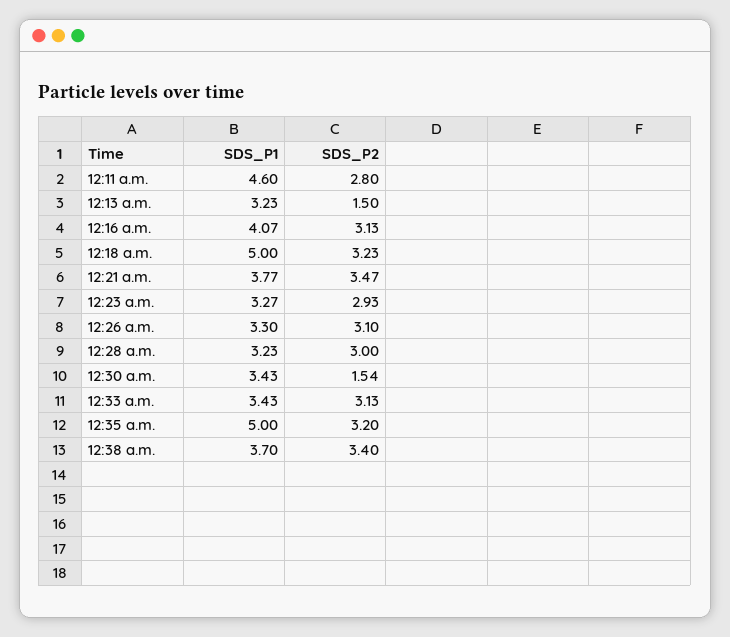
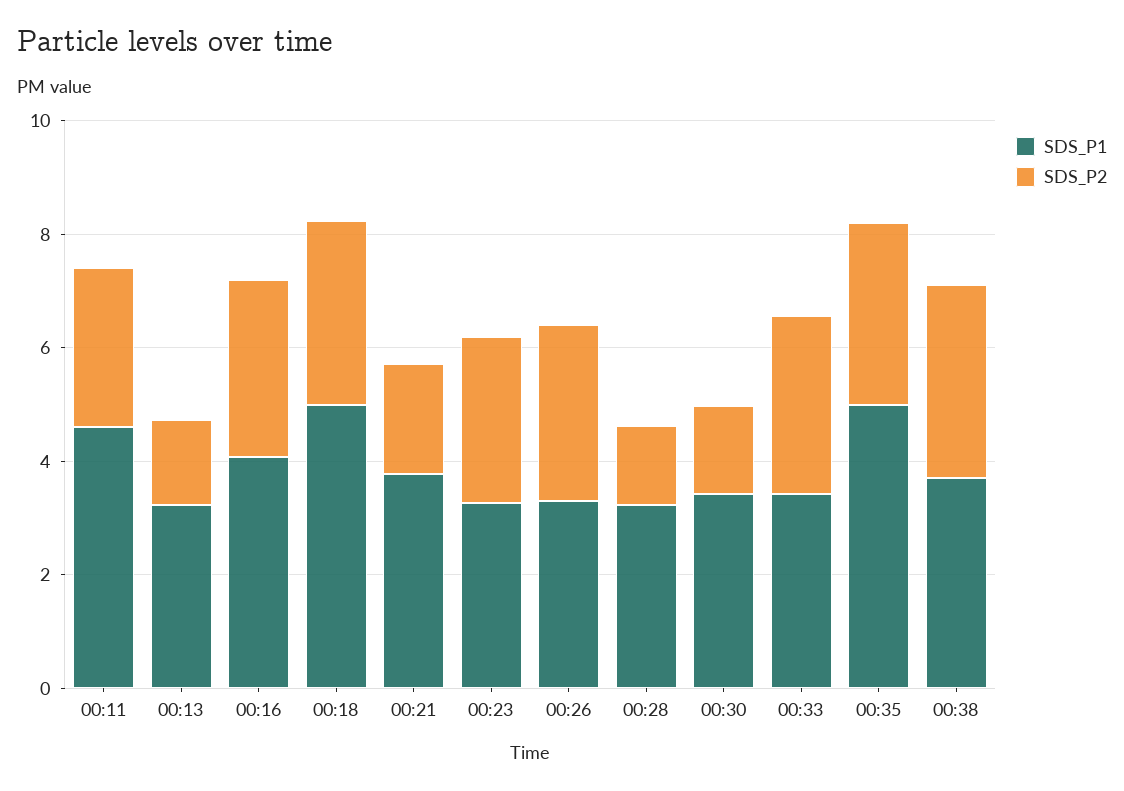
  {
    "SDS_P1": {
      "12:11 a.m.": 4.6,
      "12:13 a.m.": 3.23,
      "12:16 a.m.": 4.07,
      "12:18 a.m.": 5,
      "12:21 a.m.": 3.77,
      "12:23 a.m.": 3.27,
      "12:26 a.m.": 3.3,
      "12:28 a.m.": 3.23,
      "12:30 a.m.": 3.43,
      "12:33 a.m.": 3.43,
      "12:35 a.m.": 5,
      "12:38 a.m.": 3.7
    },
    "SDS_P2": {
      "12:11 a.m.": 2.8,
      "12:13 a.m.": 1.5,
      "12:16 a.m.": 3.13,
      "12:18 a.m.": 3.23,
-     "12:21 a.m.": 3.47,
+     "12:21 a.m.": 2,
      "12:23 a.m.": 2.93,
      "12:26 a.m.": 3.1,
-     "12:28 a.m.": 3,
+     "12:28 a.m.": 1.5,
      "12:30 a.m.": 1.54,
      "12:33 a.m.": 3.13,
      "12:35 a.m.": 3.2,
      "12:38 a.m.": 3.4
    }
  }

